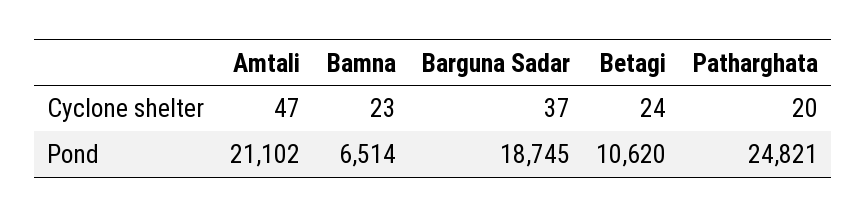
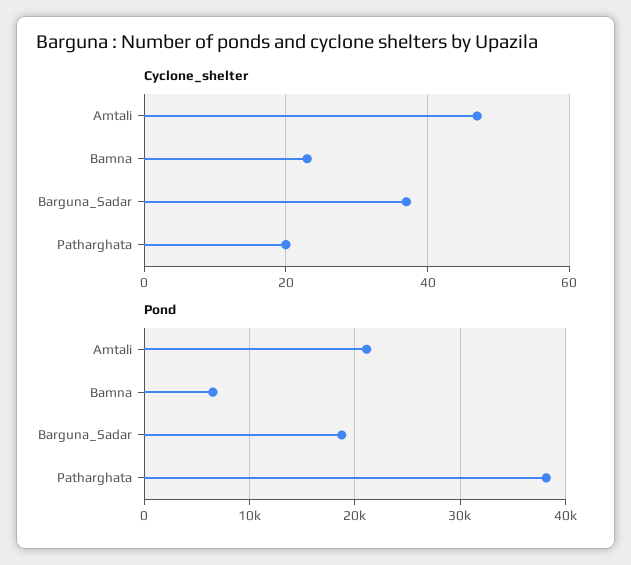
  {
    "Cyclone shelter": {
      "Amtali": 47,
      "Bamna": 23,
      "Barguna Sadar": 37,
-     "Betagi": 24,
      "Patharghata": 20
    },
    "Pond": {
      "Amtali": 21102,
      "Bamna": 6514,
      "Barguna Sadar": 18745,
-     "Betagi": 10620,
-     "Patharghata": 24821
+     "Patharghata": 38000
    }
  }

